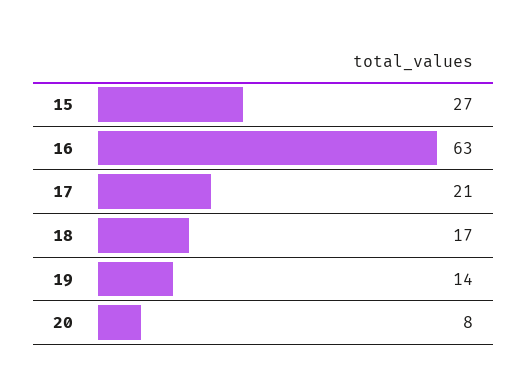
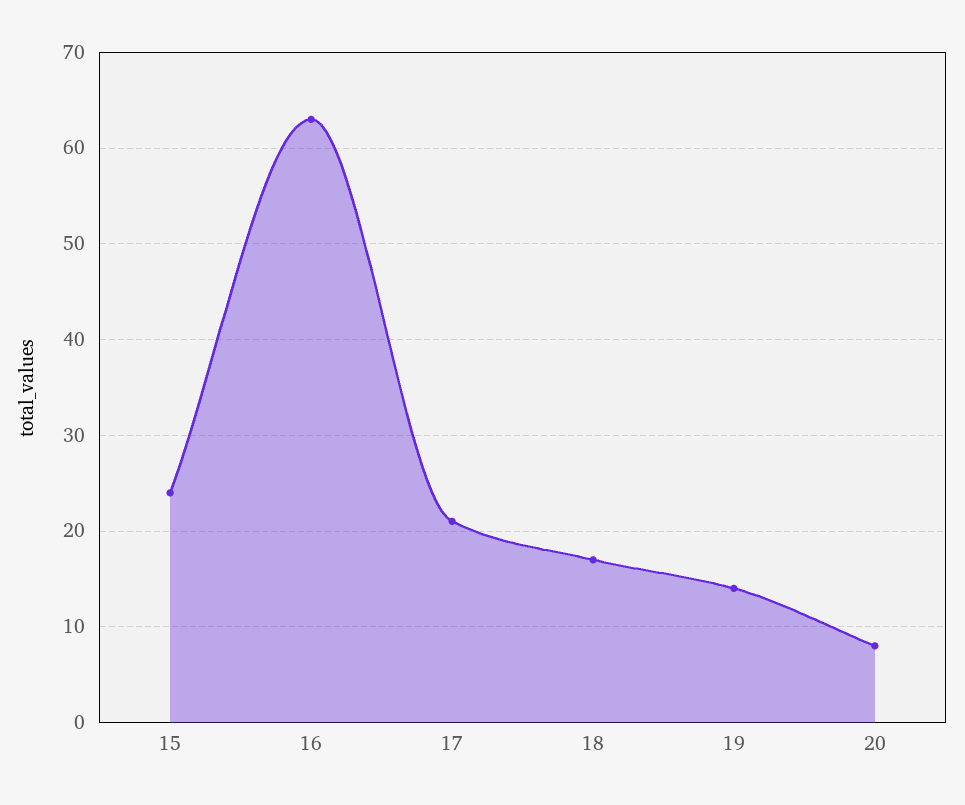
  {
-   "15": 27,
+   "15": 24,
    "16": 63,
    "17": 21,
    "18": 17,
    "19": 14,
    "20": 8
  }

